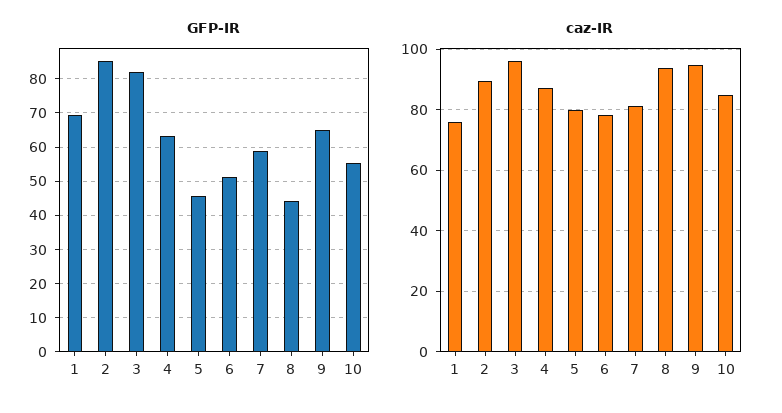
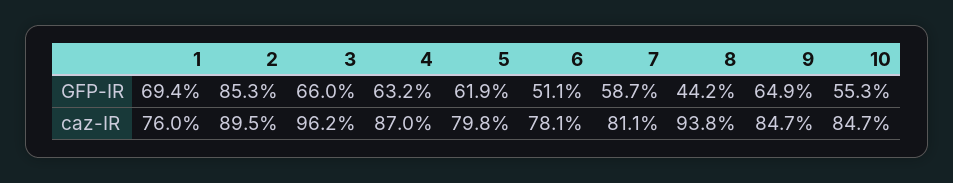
  {
    "GFP-IR": {
      "1": 69.4,
      "2": 85.3,
-     "3": 82,
+     "3": 66,
      "4": 63.2,
-     "5": 46,
+     "5": 61.9,
      "6": 51.1,
      "7": 58.7,
      "8": 44.2,
      "9": 64.9,
      "10": 55.3
    },
    "caz-IR": {
      "1": 76,
      "2": 89.5,
      "3": 96.2,
      "4": 87,
      "5": 79.8,
      "6": 78.1,
      "7": 81.1,
      "8": 93.8,
-     "9": 94,
+     "9": 84.7,
      "10": 84.7
    }
  }

